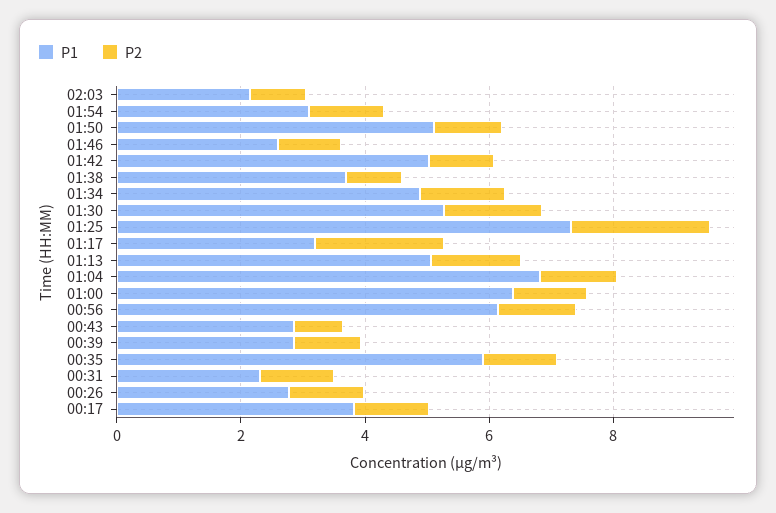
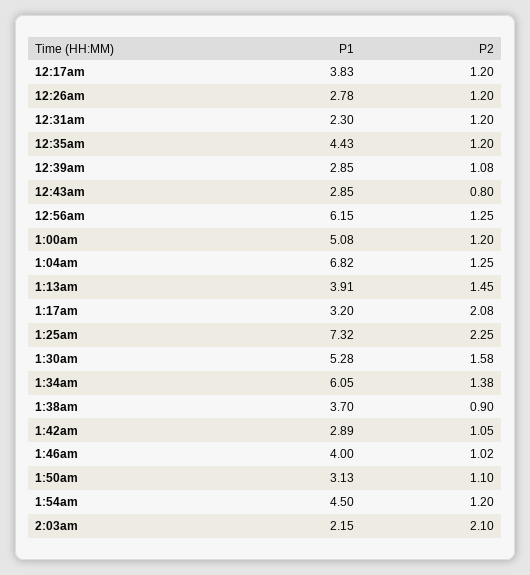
  {
    "P1": {
      "02:03": 2.15,
-     "01:54": 3,
+     "01:54": 4.5,
-     "01:50": 5,
+     "01:50": 3.13,
-     "01:46": 2.5,
+     "01:46": 4,
-     "01:42": 5,
+     "01:42": 2.89,
      "01:38": 3.7,
-     "01:34": 5,
+     "01:34": 6.05,
      "01:30": 5.28,
      "01:25": 7.32,
      "01:17": 3.2,
-     "01:13": 5,
+     "01:13": 3.91,
      "01:04": 6.82,
-     "01:00": 6.5,
+     "01:00": 5.08,
      "00:56": 6.15,
      "00:43": 2.85,
      "00:39": 2.85,
-     "00:35": 6,
+     "00:35": 4.43,
      "00:31": 2.3,
      "00:26": 2.78,
      "00:17": 3.83
    },
    "P2": {
-     "02:03": 1,
+     "02:03": 2.1,
      "01:54": 1.2,
      "01:50": 1.1,
      "01:46": 1.02,
      "01:42": 1.05,
      "01:38": 0.9,
      "01:34": 1.38,
      "01:30": 1.58,
      "01:25": 2.25,
      "01:17": 2.08,
      "01:13": 1.45,
      "01:04": 1.25,
      "01:00": 1.2,
      "00:56": 1.25,
      "00:43": 0.8,
      "00:39": 1.08,
      "00:35": 1.2,
      "00:31": 1.2,
      "00:26": 1.2,
      "00:17": 1.2
    }
  }

